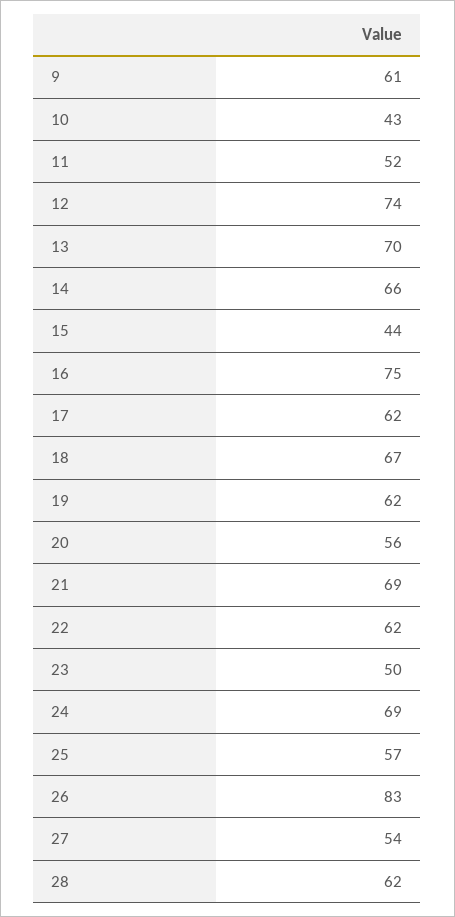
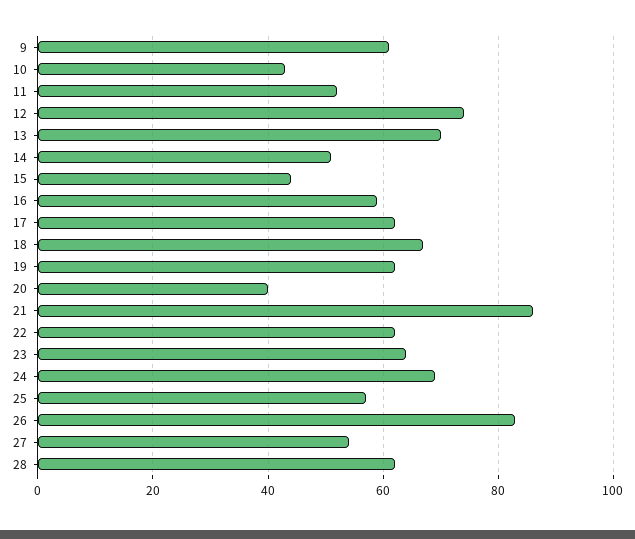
  {
    "9": 61,
    "10": 43,
    "11": 52,
    "12": 74,
    "13": 70,
-   "14": 66,
+   "14": 50,
    "15": 44,
-   "16": 75,
+   "16": 60,
    "17": 62,
    "18": 67,
    "19": 62,
-   "20": 56,
+   "20": 40,
-   "21": 69,
+   "21": 85,
    "22": 62,
-   "23": 50,
+   "23": 65,
    "24": 69,
    "25": 57,
    "26": 83,
    "27": 54,
    "28": 62
  }

